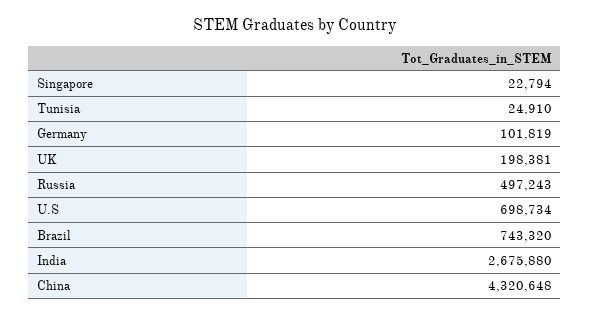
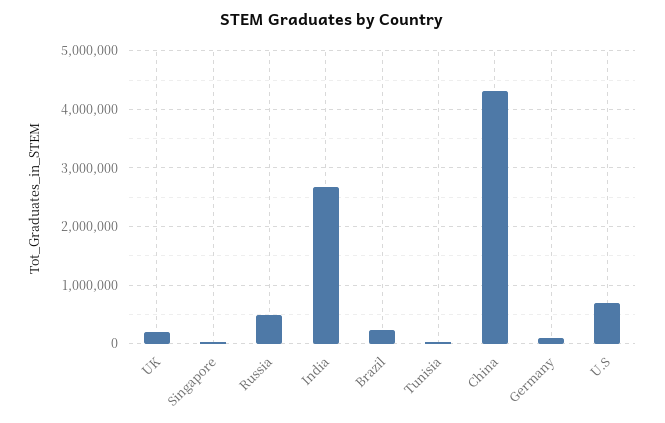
  {
    "Singapore": 22794,
    "Tunisia": 24910,
    "Germany": 101819,
    "UK": 198381,
    "Russia": 497243,
    "U.S": 698734,
-   "Brazil": 743320,
+   "Brazil": 200000,
    "India": 2675880,
    "China": 4320648
  }

